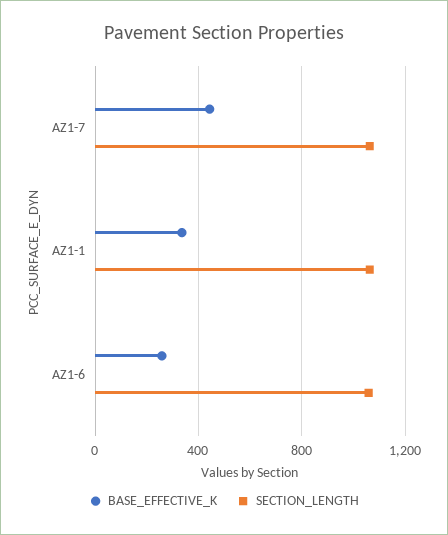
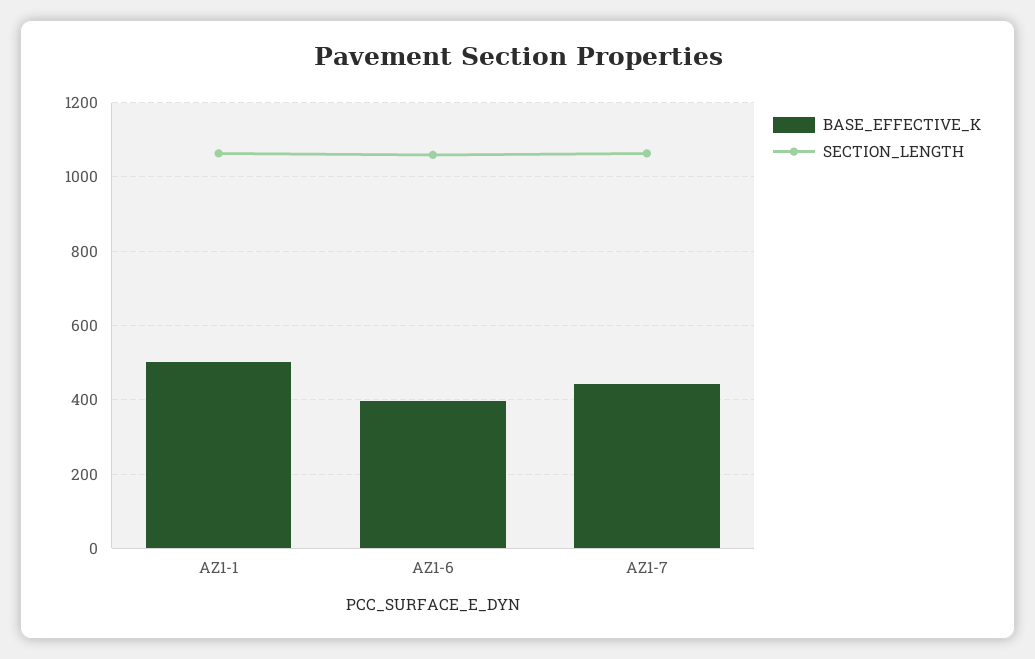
  {
    "BASE_EFFECTIVE_K": {
      "AZ1-7": 440,
-     "AZ1-1": 350,
+     "AZ1-1": 500,
-     "AZ1-6": 250
+     "AZ1-6": 400
    },
    "SECTION_LENGTH": {
      "AZ1-7": 1060,
      "AZ1-1": 1060,
      "AZ1-6": 1060
    }
  }

